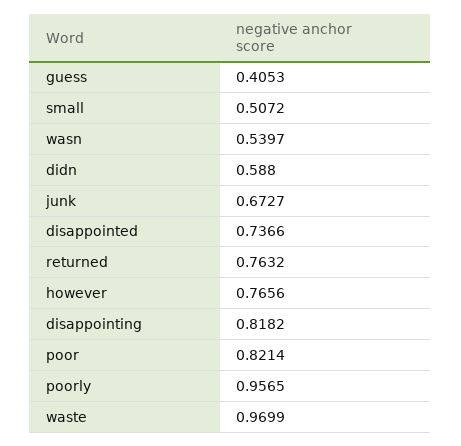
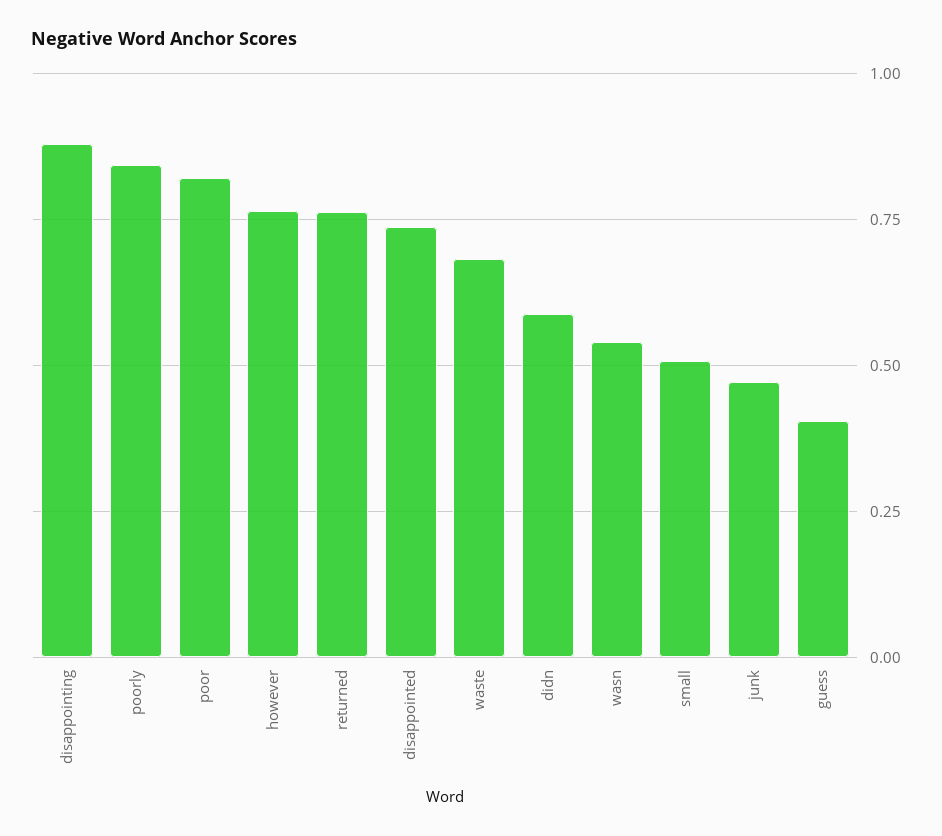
  {
    "guess": 0.4053,
    "small": 0.5072,
    "wasn": 0.5397,
    "didn": 0.588,
-   "junk": 0.6727,
+   "junk": 0.475,
    "disappointed": 0.7366,
    "returned": 0.7632,
    "however": 0.7656,
-   "disappointing": 0.8182,
+   "disappointing": 0.875,
    "poor": 0.8214,
-   "poorly": 0.9565,
+   "poorly": 0.85,
-   "waste": 0.9699
+   "waste": 0.675
  }

